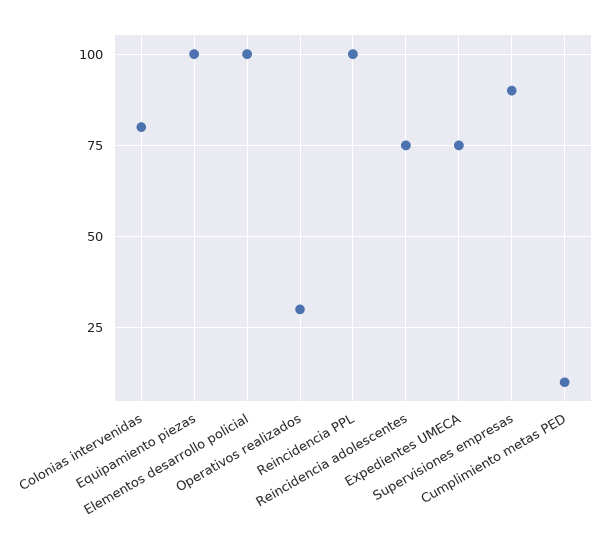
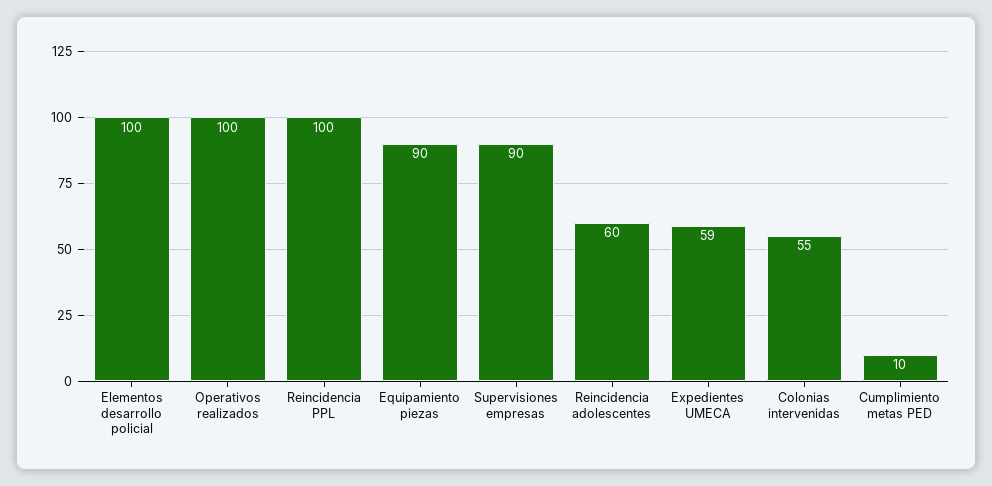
  {
-   "Colonias intervenidas": 80,
+   "Colonias intervenidas": 55,
-   "Equipamiento piezas": 100,
+   "Equipamiento piezas": 90,
    "Elementos desarrollo policial": 100,
-   "Operativos realizados": 30,
+   "Operativos realizados": 100,
    "Reincidencia PPL": 100,
-   "Reincidencia adolescentes": 75,
+   "Reincidencia adolescentes": 60,
-   "Expedientes UMECA": 75,
+   "Expedientes UMECA": 59,
    "Supervisiones empresas": 90,
    "Cumplimiento metas PED": 10
  }

